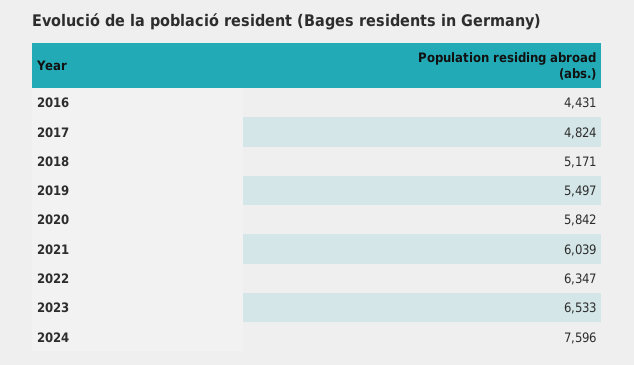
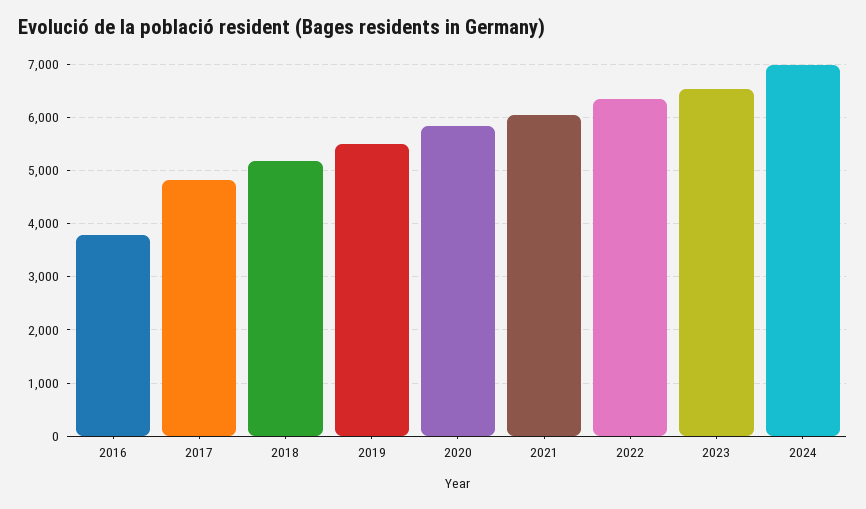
  {
-   "2016": 4431,
+   "2016": 3800,
    "2017": 4824,
    "2018": 5171,
    "2019": 5497,
    "2020": 5842,
    "2021": 6039,
    "2022": 6347,
    "2023": 6533,
-   "2024": 7596
+   "2024": 7000
  }

